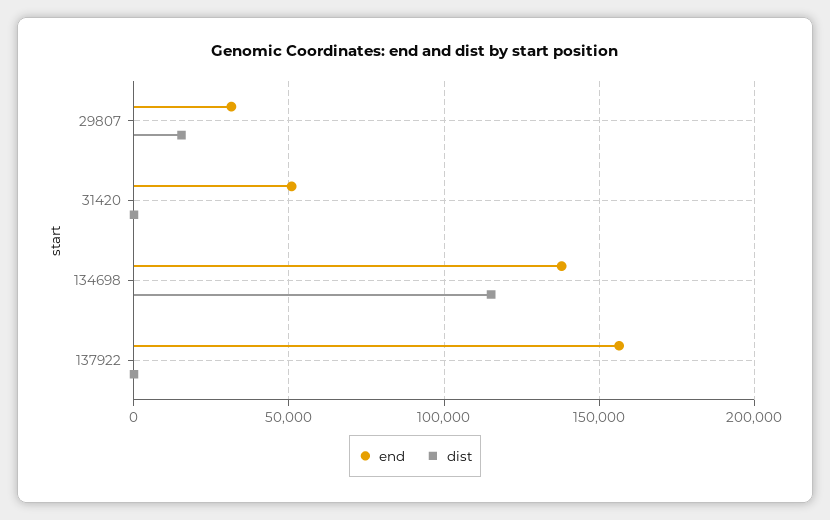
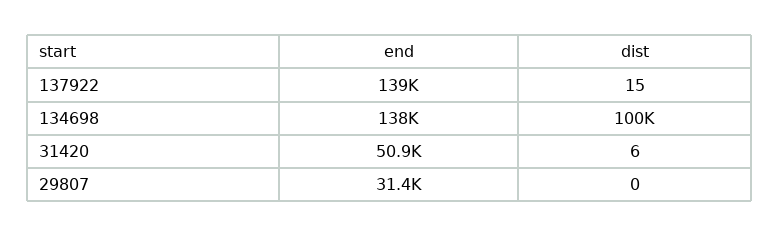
  {
    "end": {
      "29807": 31400,
      "31420": 50900,
      "134698": 138000,
-     "137922": 155000
+     "137922": 139000
    },
    "dist": {
-     "29807": 15000,
+     "29807": 0,
      "31420": 6,
-     "134698": 115000,
+     "134698": 100000,
      "137922": 15
    }
  }

